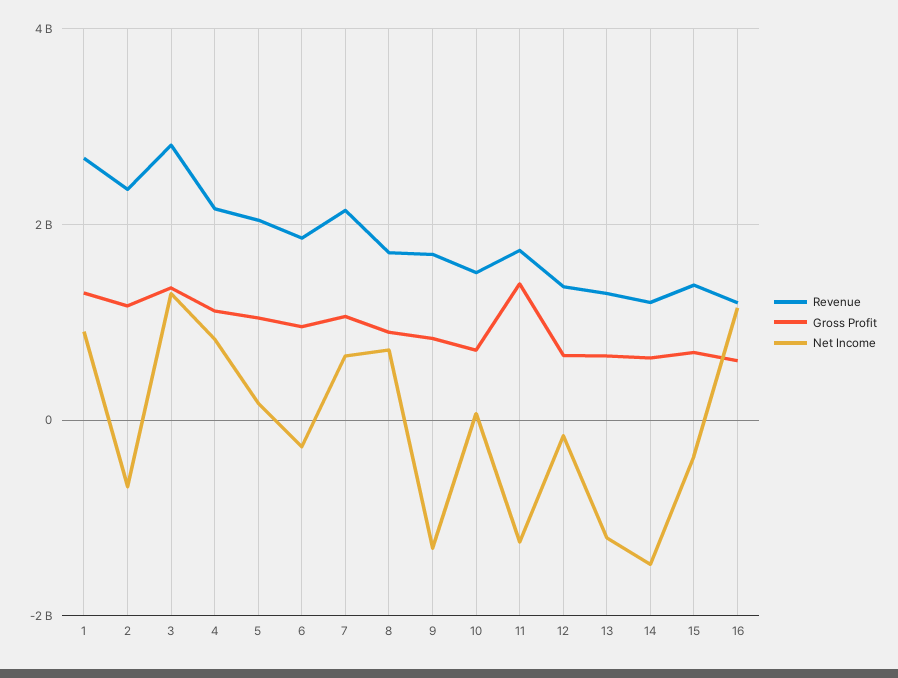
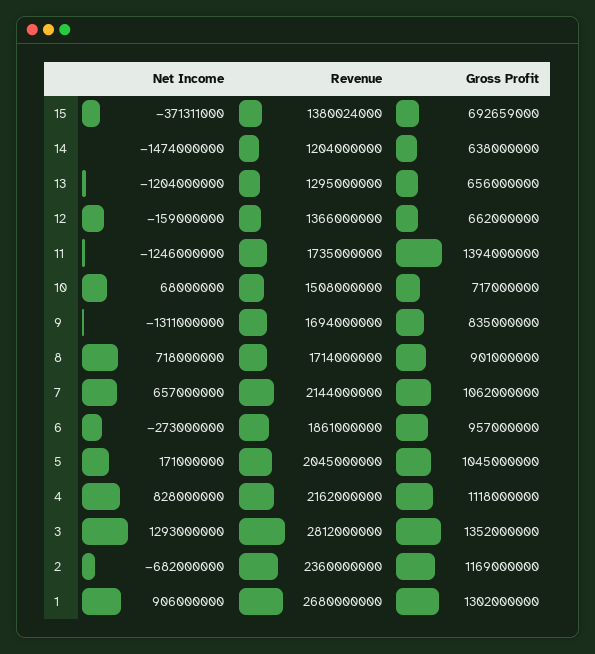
  {
    "Revenue": {
      "1": 2680000000,
      "2": 2360000000,
      "3": 2812000000,
      "4": 2162000000,
      "5": 2045000000,
      "6": 1861000000,
      "7": 2144000000,
      "8": 1714000000,
      "9": 1694000000,
      "10": 1508000000,
      "11": 1735000000,
      "12": 1366000000,
      "13": 1295000000,
      "14": 1204000000,
-     "15": 1380024000,
+     "15": 1380024000
-     "16": 1200000000
    },
    "Gross Profit": {
      "1": 1302000000,
      "2": 1169000000,
      "3": 1352000000,
      "4": 1118000000,
      "5": 1045000000,
      "6": 957000000,
      "7": 1062000000,
      "8": 901000000,
      "9": 835000000,
      "10": 717000000,
      "11": 1394000000,
      "12": 662000000,
      "13": 656000000,
      "14": 638000000,
-     "15": 692659000,
+     "15": 692659000
-     "16": 600000000
    },
    "Net Income": {
      "1": 906000000,
      "2": -682000000,
      "3": 1293000000,
      "4": 828000000,
      "5": 171000000,
      "6": -273000000,
      "7": 657000000,
      "8": 718000000,
      "9": -1311000000,
      "10": 68000000,
      "11": -1246000000,
      "12": -159000000,
      "13": -1204000000,
      "14": -1474000000,
-     "15": -371311000,
+     "15": -371311000
-     "16": 1200000000
    }
  }

